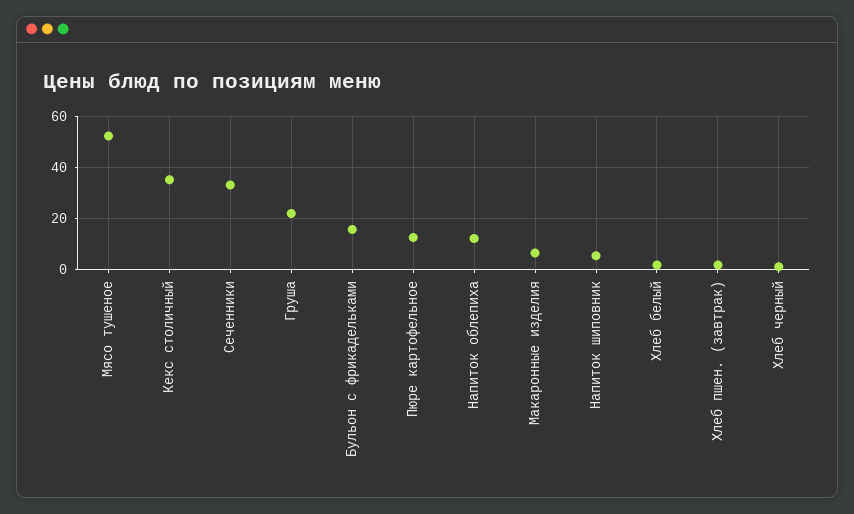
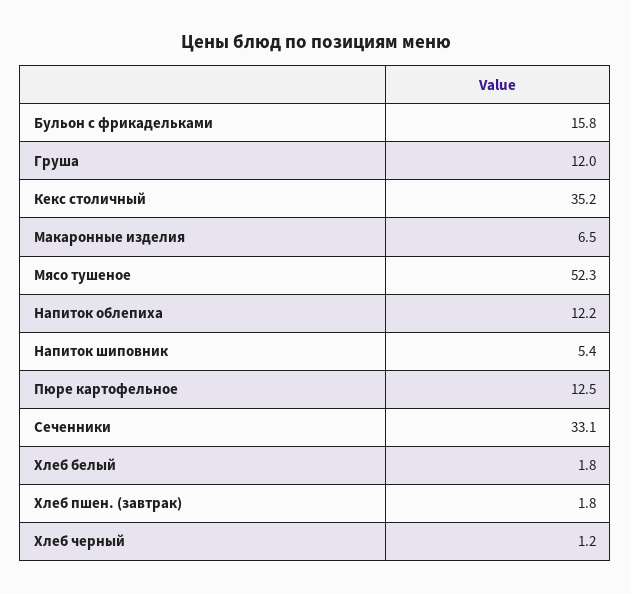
  {
    "Мясо тушеное": 52.3,
    "Кекс столичный": 35.2,
    "Сеченники": 33.1,
-   "Груша": 22.5,
+   "Груша": 12,
    "Бульон с фрикадельками": 15.8,
    "Пюре картофельное": 12.5,
    "Напиток облепиха": 12.2,
    "Макаронные изделия": 6.5,
    "Напиток шиповник": 5.4,
    "Хлеб белый": 1.8,
    "Хлеб пшен. (завтрак)": 1.8,
    "Хлеб черный": 1.2
  }

